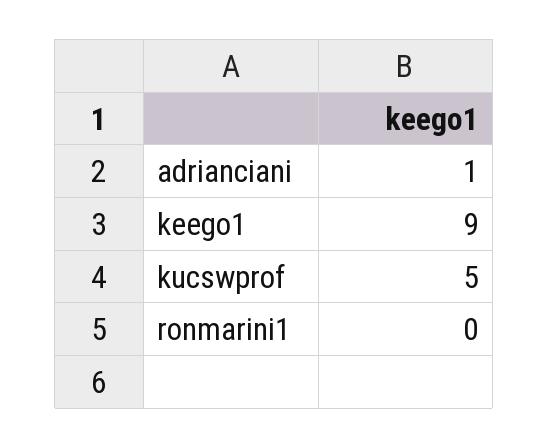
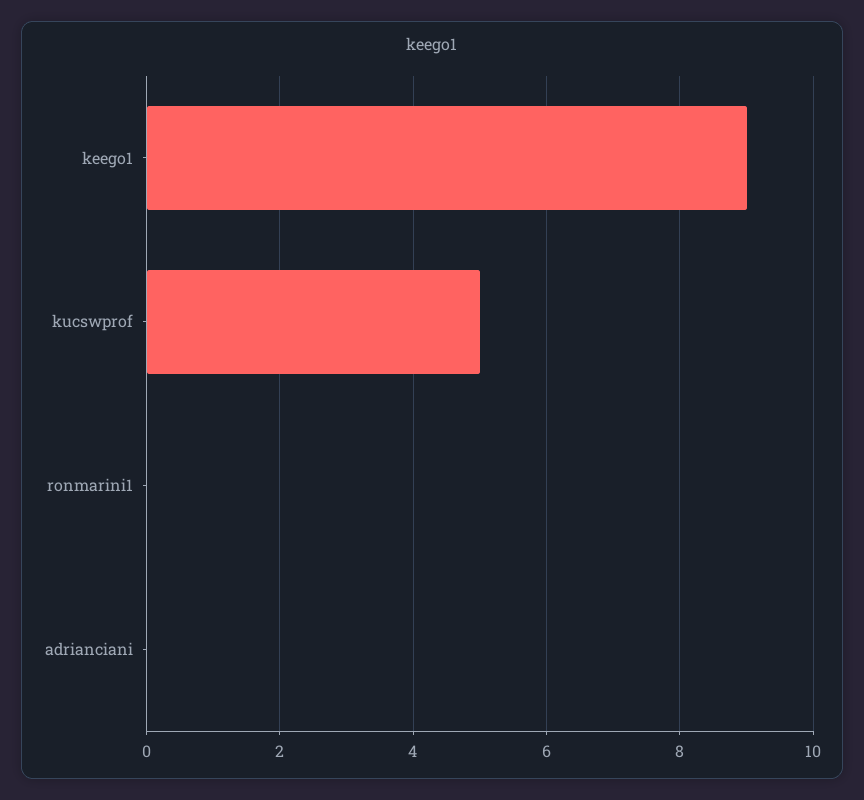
  {
-   "adrianciani": 1,
+   "adrianciani": 0,
    "keego1": 9,
    "kucswprof": 5,
    "ronmarini1": 0
  }

